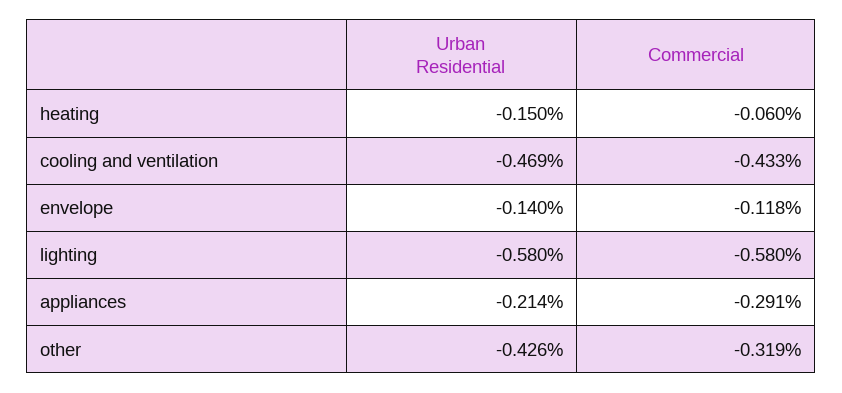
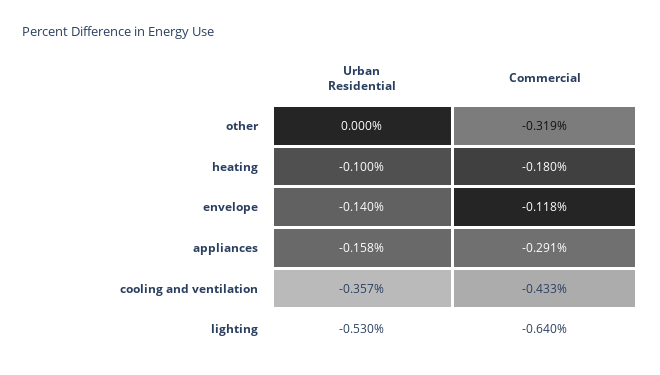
  {
    "Urban Residential": {
-     "heating": -0.15,
+     "heating": -0.1,
-     "cooling and ventilation": -0.469,
+     "cooling and ventilation": -0.357,
      "envelope": -0.14,
-     "lighting": -0.58,
+     "lighting": -0.53,
-     "appliances": -0.214,
+     "appliances": -0.158,
-     "other": -0.426
+     "other": 0
    },
    "Commercial": {
-     "heating": -0.06,
+     "heating": -0.18,
      "cooling and ventilation": -0.433,
      "envelope": -0.118,
-     "lighting": -0.58,
+     "lighting": -0.64,
      "appliances": -0.291,
      "other": -0.319
    }
  }

